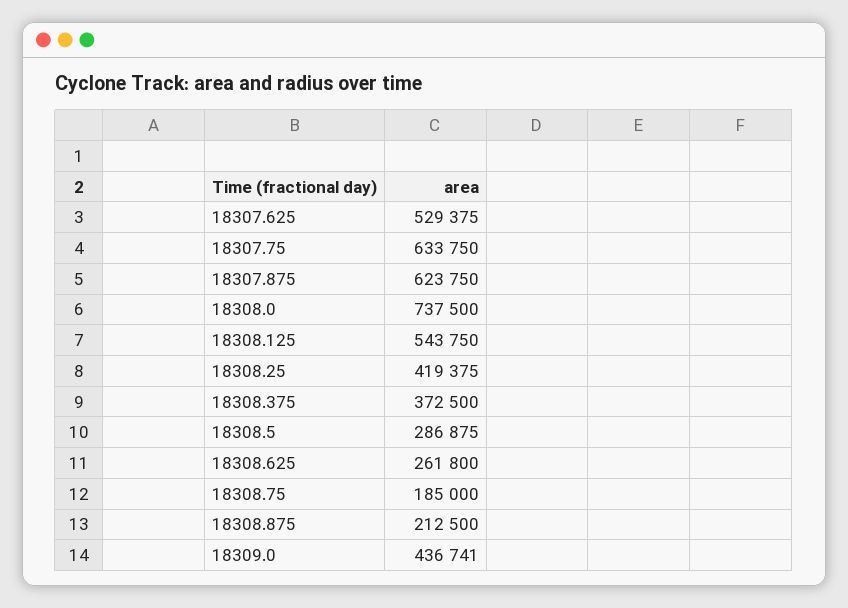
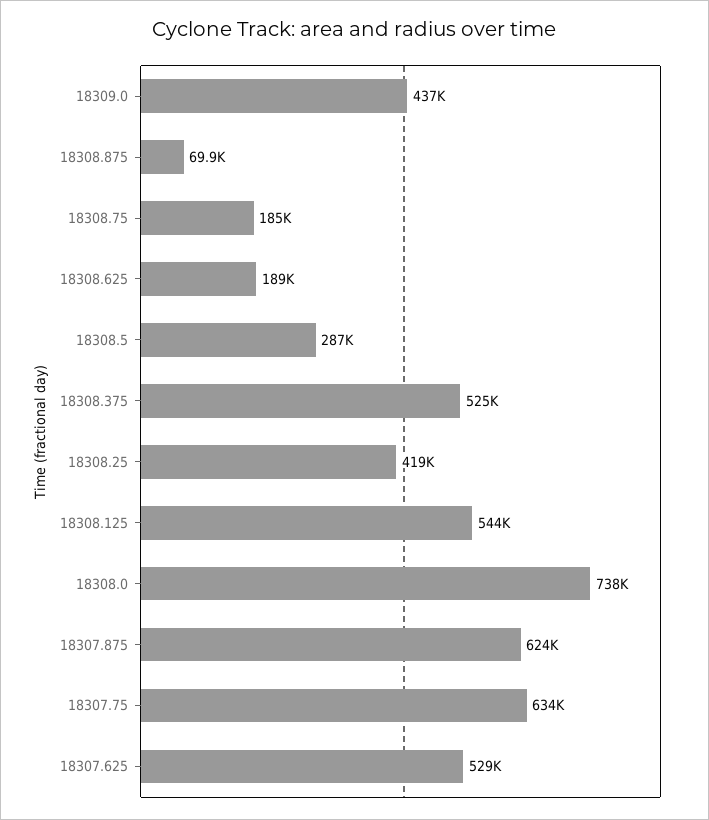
  {
    "18307.625": 529375,
    "18307.75": 633750,
    "18307.875": 623750,
    "18308.0": 737500,
    "18308.125": 543750,
    "18308.25": 419375,
-   "18308.375": 372500,
+   "18308.375": 525000,
    "18308.5": 286875,
-   "18308.625": 261800,
+   "18308.625": 189000,
    "18308.75": 185000,
-   "18308.875": 212500,
+   "18308.875": 69900,
    "18309.0": 436741
  }

